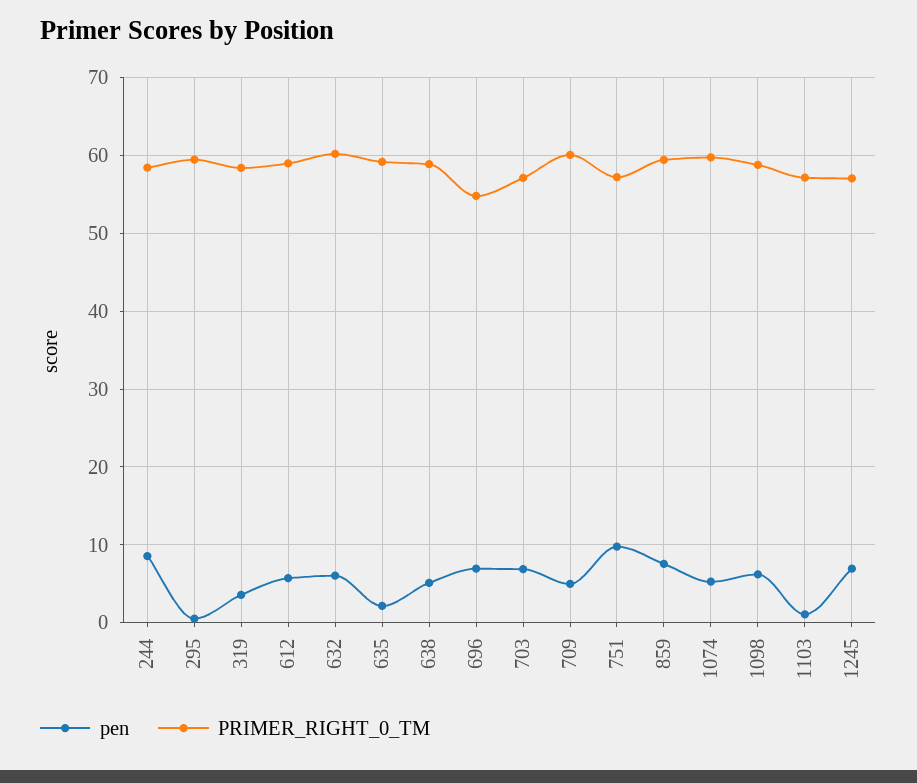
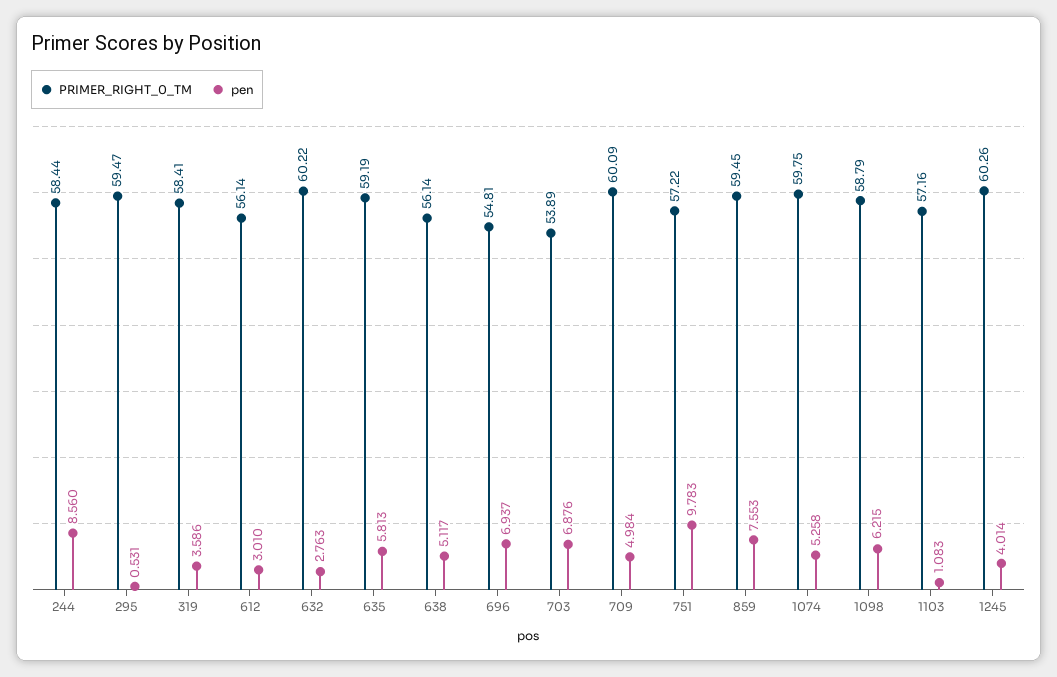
  {
    "pen": {
      "244": 8.56,
      "295": 0.531,
      "319": 3.586,
-     "612": 6,
+     "612": 3.01,
-     "632": 6,
+     "632": 2.763,
-     "635": 2,
+     "635": 5.813,
      "638": 5.117,
      "696": 6.937,
      "703": 6.876,
      "709": 4.984,
      "751": 9.783,
      "859": 7.553,
      "1074": 5.258,
      "1098": 6.215,
      "1103": 1.083,
-     "1245": 7
+     "1245": 4.014
    },
    "PRIMER_RIGHT_0_TM": {
      "244": 58.44,
      "295": 59.47,
      "319": 58.41,
-     "612": 59,
+     "612": 56.14,
      "632": 60.22,
      "635": 59.19,
-     "638": 59,
+     "638": 56.14,
      "696": 54.81,
-     "703": 57,
+     "703": 53.89,
      "709": 60.09,
      "751": 57.22,
      "859": 59.45,
      "1074": 59.75,
      "1098": 58.79,
      "1103": 57.16,
-     "1245": 57
+     "1245": 60.26
    }
  }

